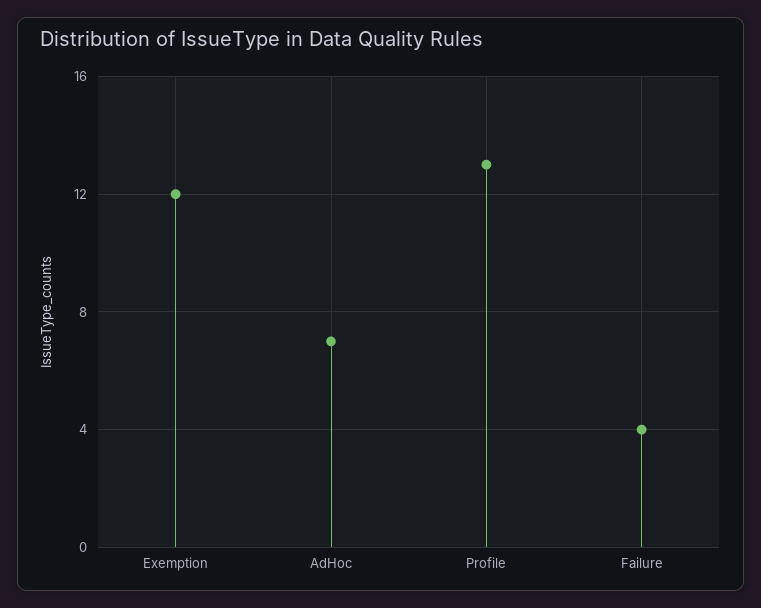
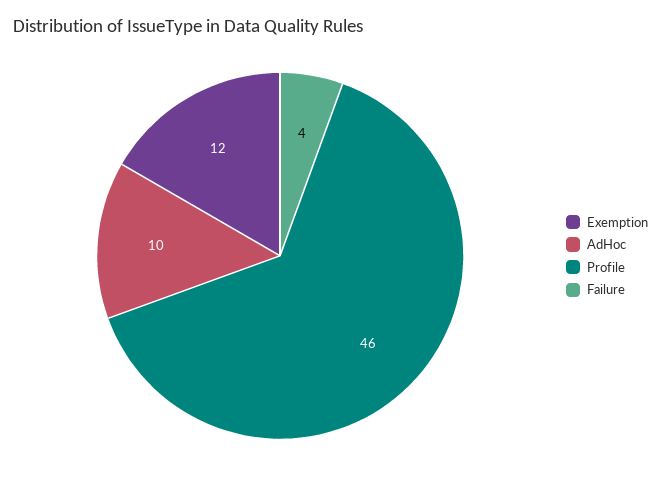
  {
    "Exemption": 12,
-   "AdHoc": 7,
+   "AdHoc": 10,
-   "Profile": 13,
+   "Profile": 46,
    "Failure": 4
  }

